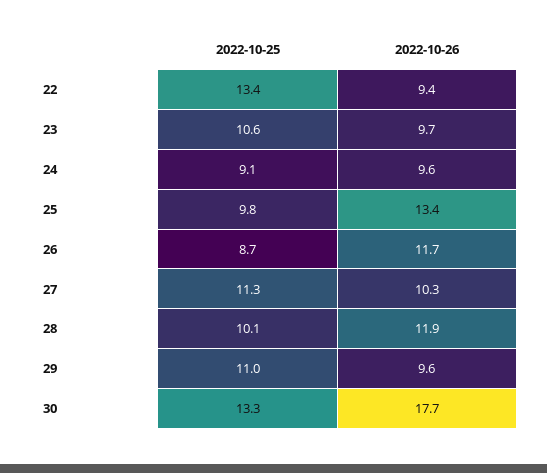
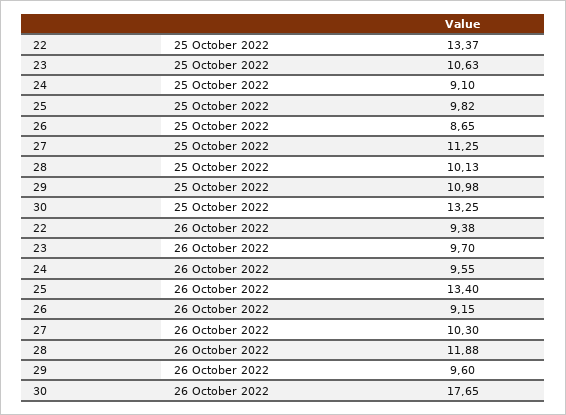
  {
    "2022-10-25": {
      "22": 13.37,
      "23": 10.63,
      "24": 9.1,
      "25": 9.82,
      "26": 8.65,
      "27": 11.25,
      "28": 10.13,
      "29": 10.98,
      "30": 13.25
    },
    "2022-10-26": {
      "22": 9.38,
      "23": 9.7,
      "24": 9.55,
      "25": 13.4,
-     "26": 11.7,
+     "26": 9.15,
      "27": 10.3,
      "28": 11.88,
      "29": 9.6,
      "30": 17.65
    }
  }

